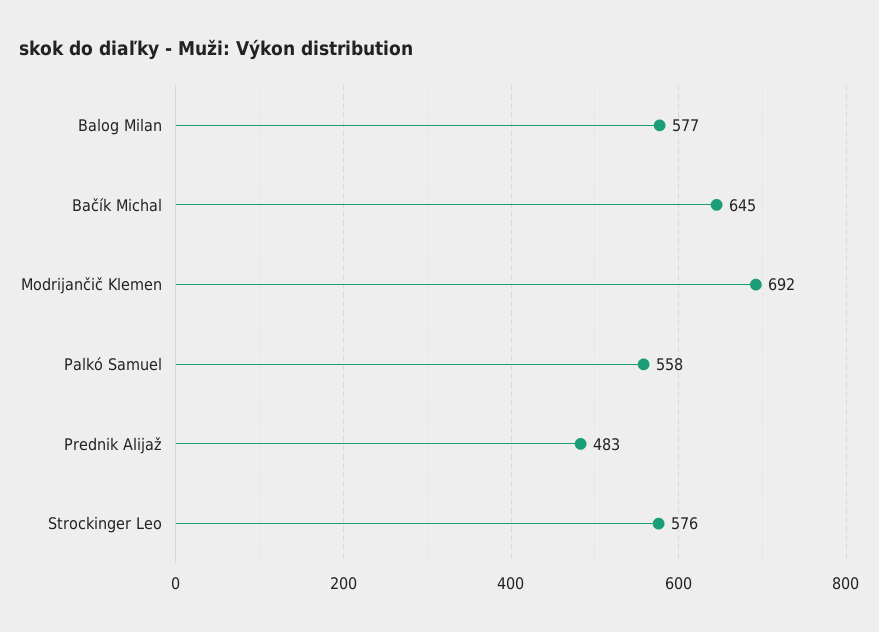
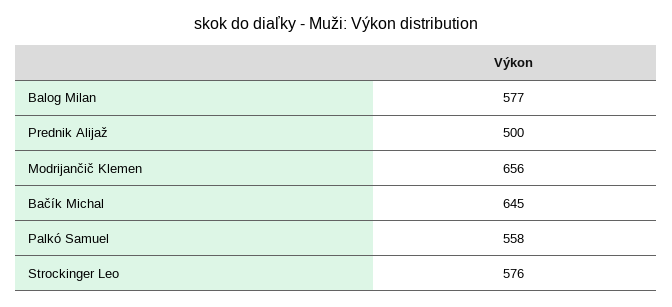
  {
    "Balog Milan": 577,
    "Bačík Michal": 645,
-   "Modrijančič Klemen": 692,
+   "Modrijančič Klemen": 656,
    "Palkó Samuel": 558,
-   "Prednik Alijaž": 483,
+   "Prednik Alijaž": 500,
    "Strockinger Leo": 576
  }

